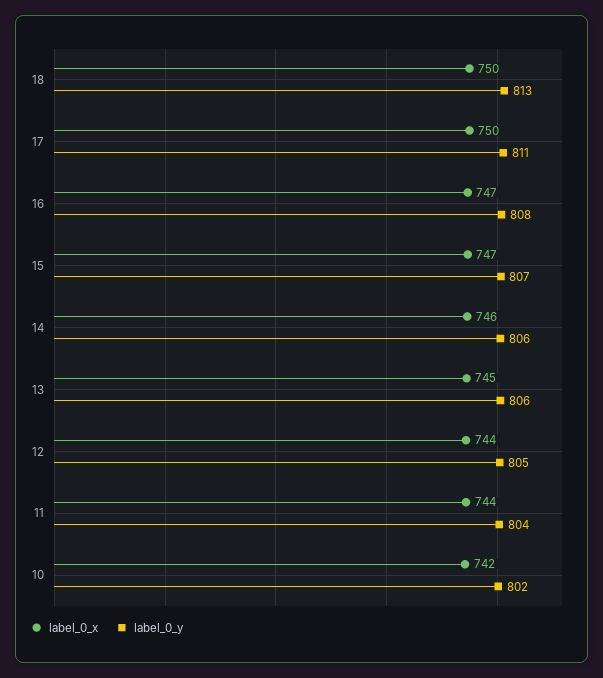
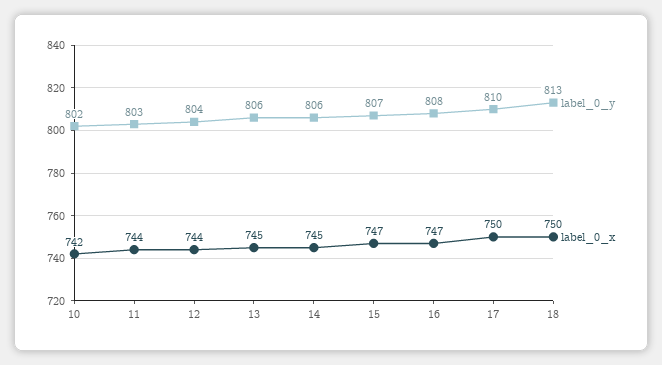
  {
    "label_0_x": {
      "18": 750,
      "17": 750,
      "16": 747,
      "15": 747,
-     "14": 746,
+     "14": 745,
      "13": 745,
      "12": 744,
      "11": 744,
      "10": 742
    },
    "label_0_y": {
      "18": 813,
-     "17": 811,
+     "17": 810,
      "16": 808,
      "15": 807,
      "14": 806,
      "13": 806,
-     "12": 805,
+     "12": 804,
-     "11": 804,
+     "11": 803,
      "10": 802
    }
  }

